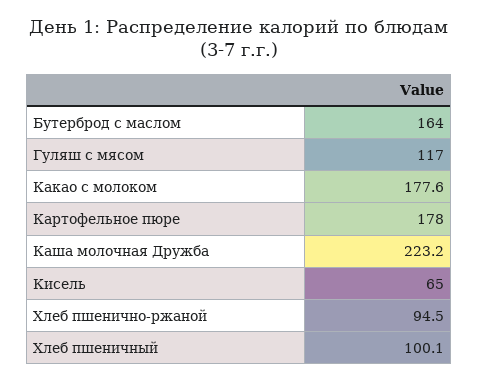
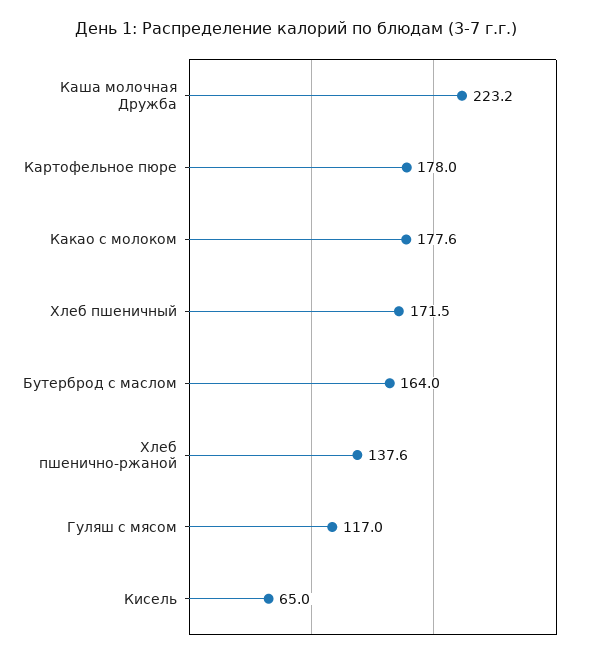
  {
    "Бутерброд с маслом": 164,
    "Гуляш с мясом": 117,
    "Какао с молоком": 177.6,
    "Картофельное пюре": 178,
    "Каша молочная Дружба": 223.2,
    "Кисель": 65,
-   "Хлеб пшенично-ржаной": 94.5,
+   "Хлеб пшенично-ржаной": 137.6,
-   "Хлеб пшеничный": 100.1
+   "Хлеб пшеничный": 171.5
  }

